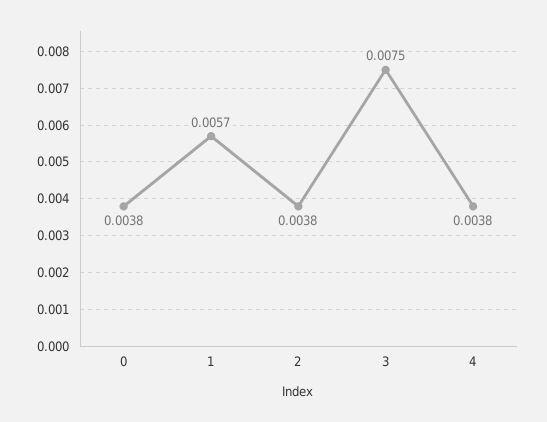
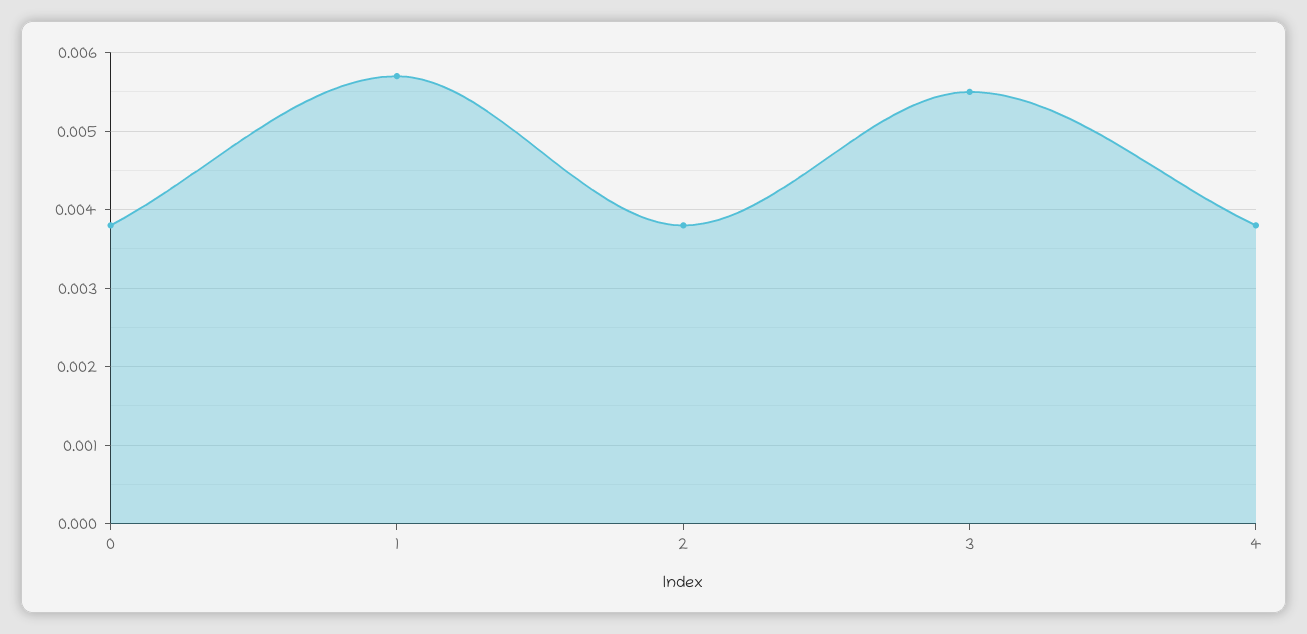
  {
    "0": 0.0038,
    "1": 0.0057,
    "2": 0.0038,
-   "3": 0.0075,
+   "3": 0.0055,
    "4": 0.0038
  }

